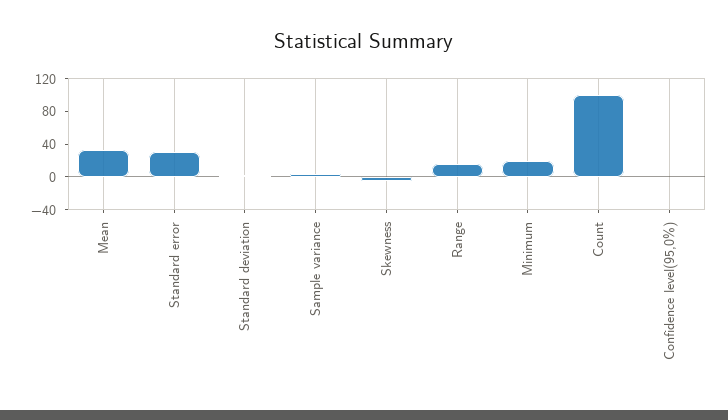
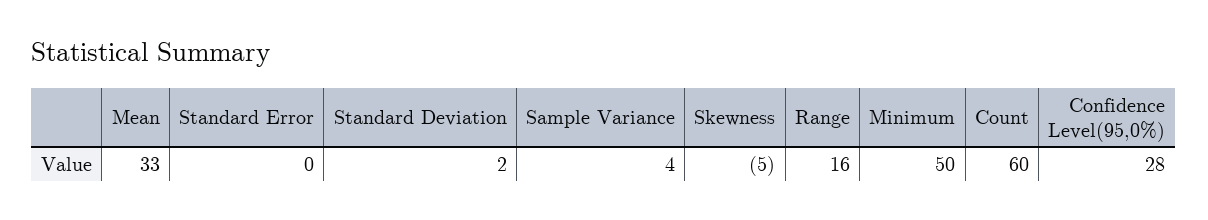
  {
    "Mean": 33,
-   "Standard error": 30,
+   "Standard error": 0,
    "Standard deviation": 2,
    "Sample variance": 4,
    "Skewness": -5,
    "Range": 16,
-   "Minimum": 20,
+   "Minimum": 50,
-   "Count": 100,
+   "Count": 60,
-   "Confidence level(95,0%)": 0
+   "Confidence level(95,0%)": 28
  }

